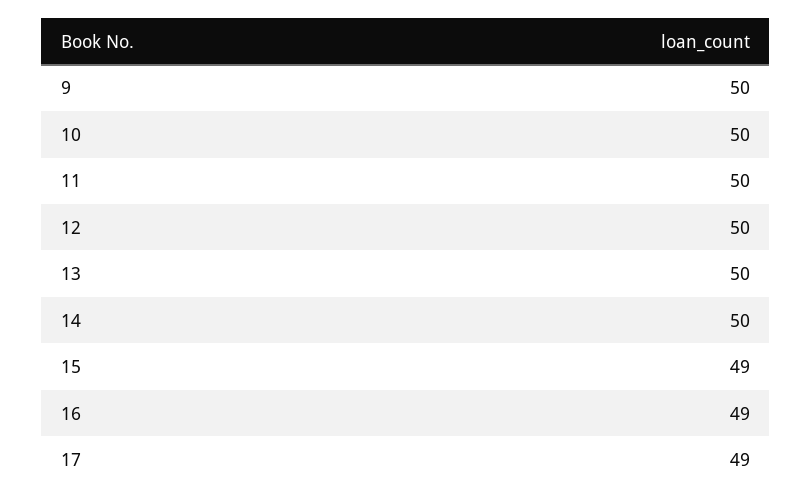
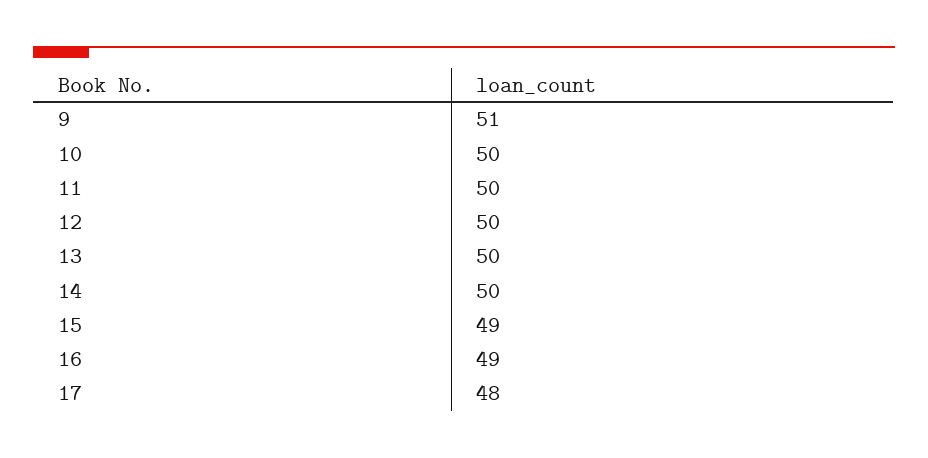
  {
-   "9": 50,
+   "9": 51,
    "10": 50,
    "11": 50,
    "12": 50,
    "13": 50,
    "14": 50,
    "15": 49,
    "16": 49,
-   "17": 49
+   "17": 48
  }

